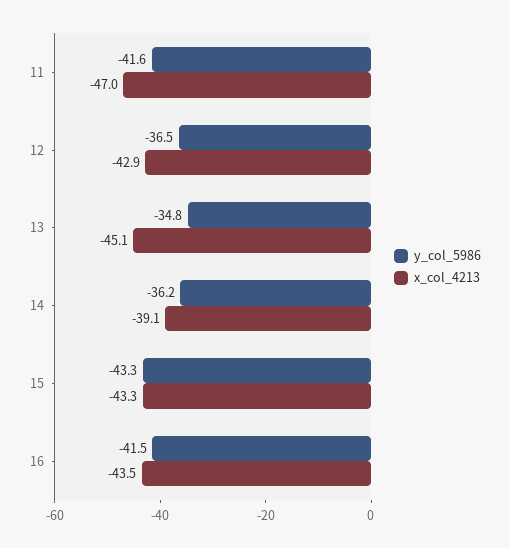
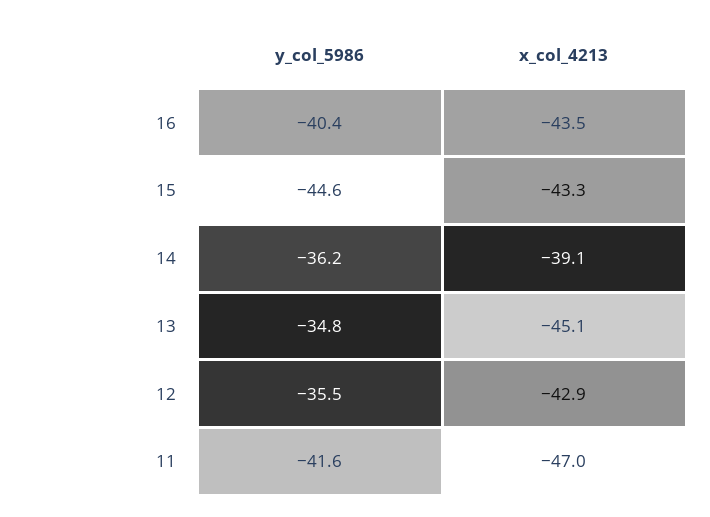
  {
    "y_col_5986": {
      "11": -41.6,
-     "12": -36.5,
+     "12": -35.5,
      "13": -34.8,
      "14": -36.2,
-     "15": -43.3,
+     "15": -44.6,
-     "16": -41.5
+     "16": -40.4
    },
    "x_col_4213": {
      "11": -47,
      "12": -42.9,
      "13": -45.1,
      "14": -39.1,
      "15": -43.3,
      "16": -43.5
    }
  }

